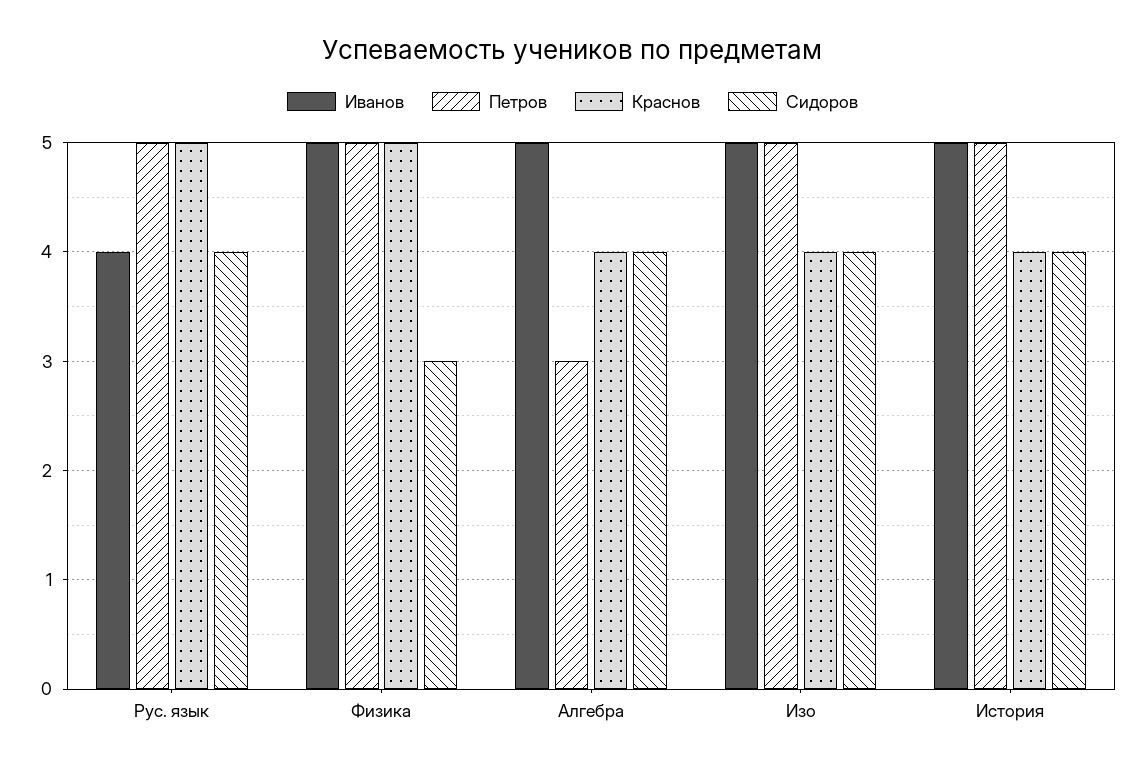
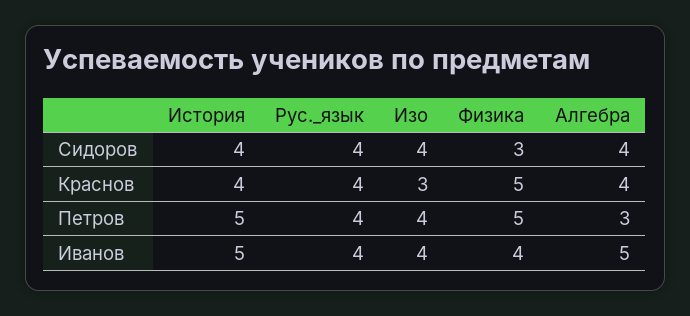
  {
    "Иванов": {
      "Рус. язык": 4,
-     "Физика": 5,
+     "Физика": 4,
      "Алгебра": 5,
-     "Изо": 5,
+     "Изо": 4,
      "История": 5
    },
    "Петров": {
-     "Рус. язык": 5,
+     "Рус. язык": 4,
      "Физика": 5,
      "Алгебра": 3,
-     "Изо": 5,
+     "Изо": 4,
      "История": 5
    },
    "Краснов": {
-     "Рус. язык": 5,
+     "Рус. язык": 4,
      "Физика": 5,
      "Алгебра": 4,
-     "Изо": 4,
+     "Изо": 3,
      "История": 4
    },
    "Сидоров": {
      "Рус. язык": 4,
      "Физика": 3,
      "Алгебра": 4,
      "Изо": 4,
      "История": 4
    }
  }

